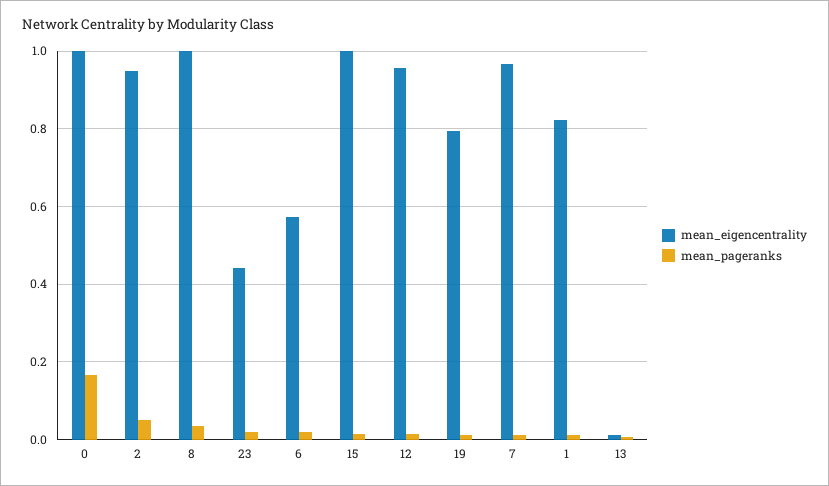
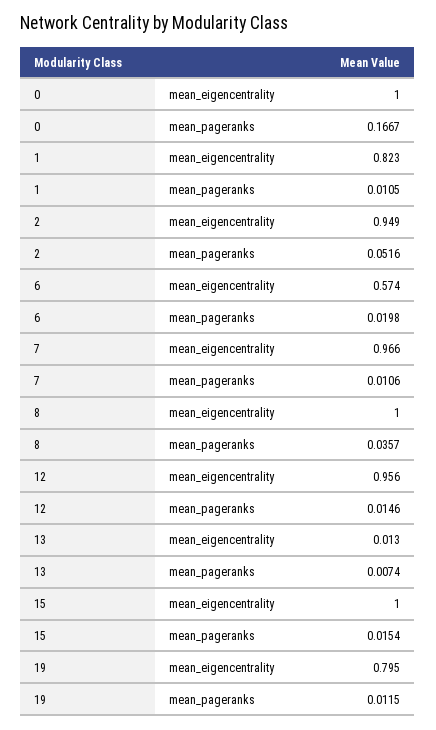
  {
    "mean_eigencentrality": {
      "0": 1,
      "2": 0.949,
      "8": 1,
-     "23": 0.44,
      "6": 0.574,
      "15": 1,
      "12": 0.956,
      "19": 0.795,
      "7": 0.966,
      "1": 0.823,
      "13": 0.013
    },
    "mean_pageranks": {
      "0": 0.1667,
      "2": 0.0516,
      "8": 0.0357,
-     "23": 0.02,
      "6": 0.0198,
      "15": 0.0154,
      "12": 0.0146,
      "19": 0.0115,
      "7": 0.0106,
      "1": 0.0105,
      "13": 0.0074
    }
  }

